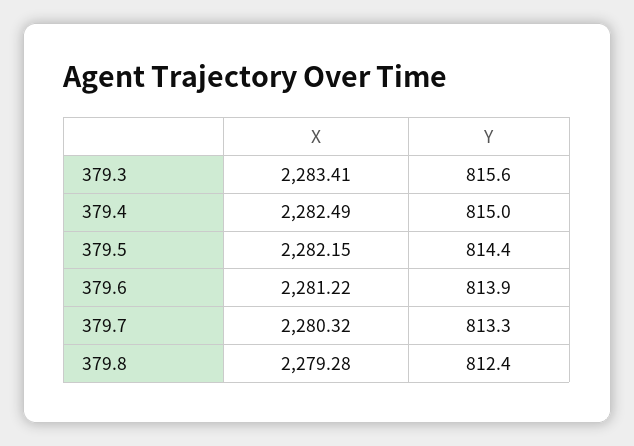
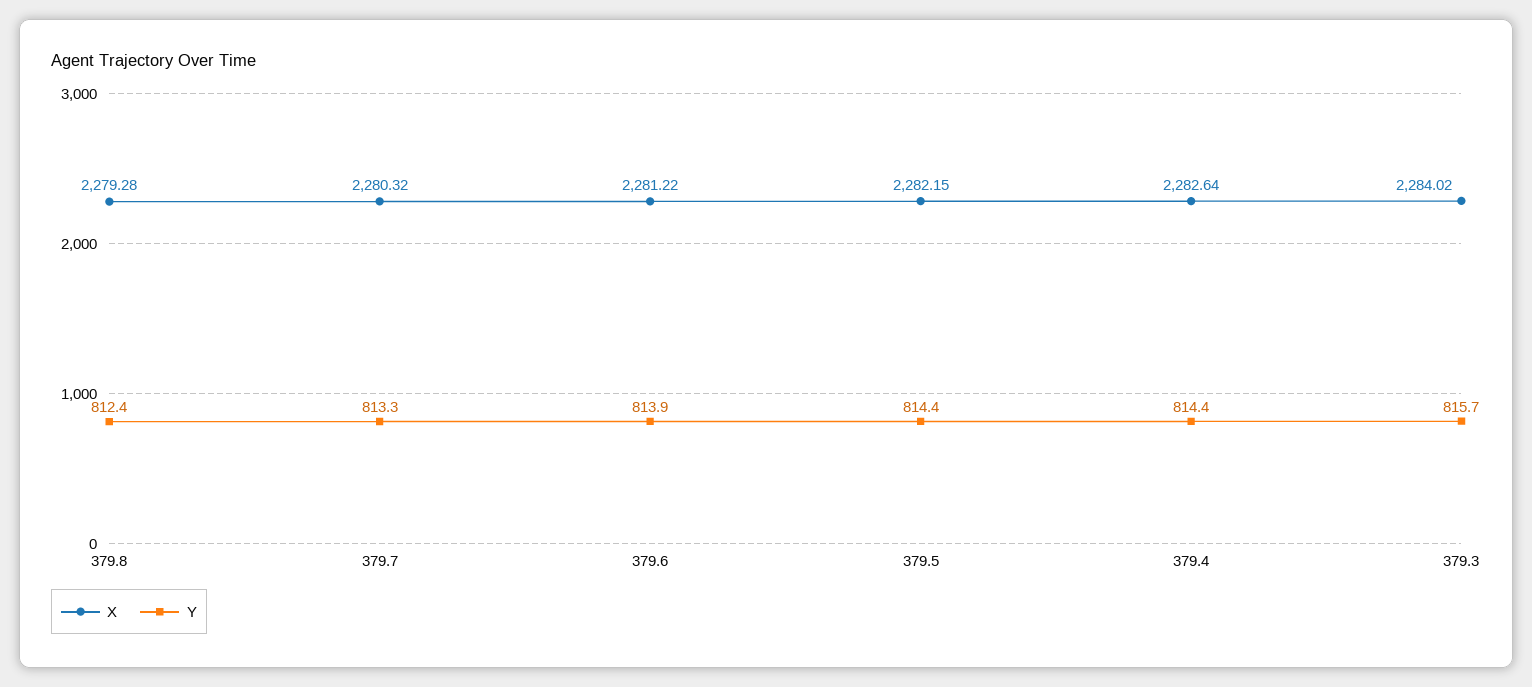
  {
    "X": {
-     "379.3": 2283.41,
+     "379.3": 2284.02,
-     "379.4": 2282.49,
+     "379.4": 2282.64,
      "379.5": 2282.15,
      "379.6": 2281.22,
      "379.7": 2280.32,
      "379.8": 2279.28
    },
    "Y": {
-     "379.3": 815.6,
+     "379.3": 815.7,
-     "379.4": 815,
+     "379.4": 814.4,
      "379.5": 814.4,
      "379.6": 813.9,
      "379.7": 813.3,
      "379.8": 812.4
    }
  }

